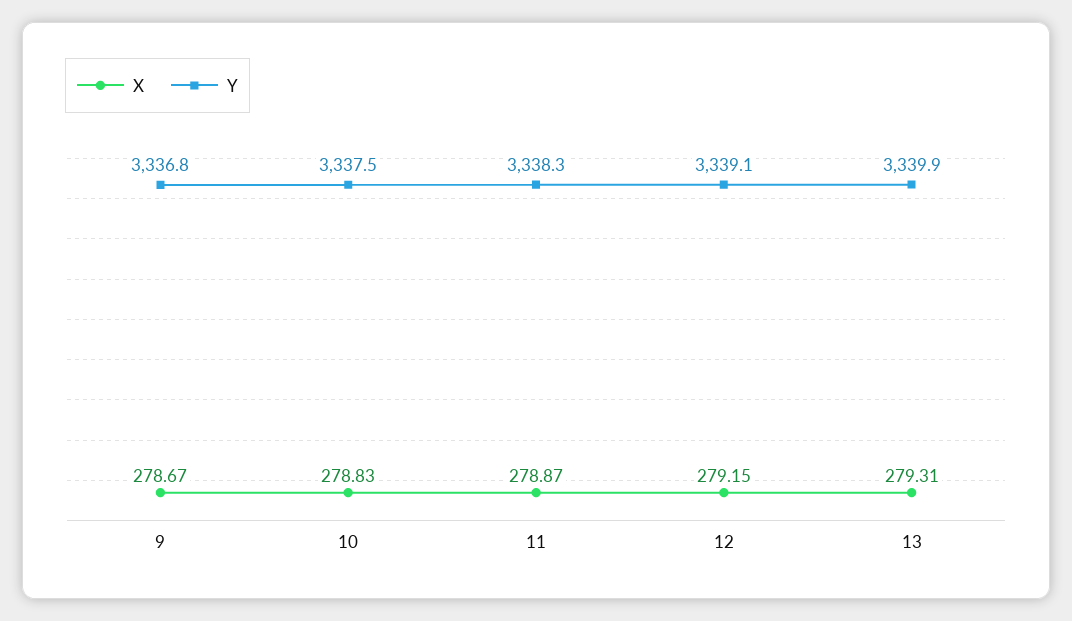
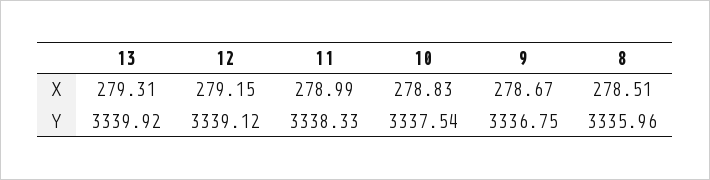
  {
    "X": {
      "9": 278.67,
      "10": 278.83,
-     "11": 278.87,
+     "11": 278.99,
      "12": 279.15,
-     "13": 279.31
+     "13": 279.31,
+     "8": 278.51
    },
    "Y": {
      "9": 3336.75,
      "10": 3337.54,
      "11": 3338.33,
      "12": 3339.12,
-     "13": 3339.92
+     "13": 3339.92,
+     "8": 3335.96
    }
  }

